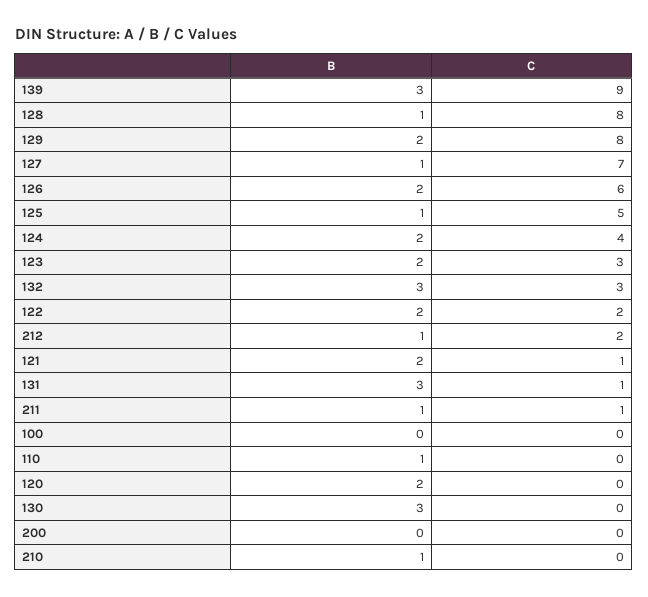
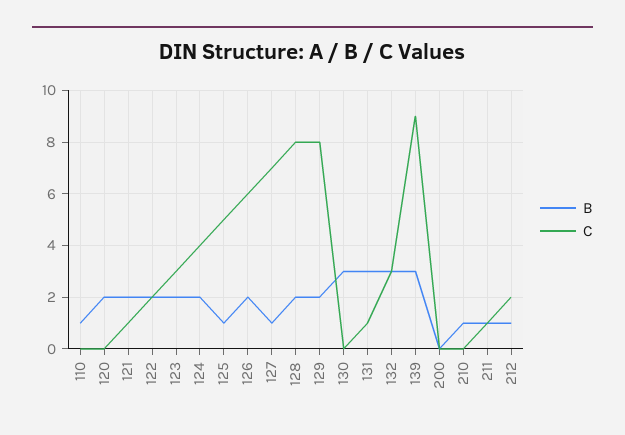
  {
    "B": {
      "139": 3,
-     "128": 1,
+     "128": 2,
      "129": 2,
      "127": 1,
      "126": 2,
      "125": 1,
      "124": 2,
      "123": 2,
      "132": 3,
      "122": 2,
      "212": 1,
      "121": 2,
      "131": 3,
      "211": 1,
-     "100": 0,
      "110": 1,
      "120": 2,
      "130": 3,
      "200": 0,
      "210": 1
    },
    "C": {
      "139": 9,
      "128": 8,
      "129": 8,
      "127": 7,
      "126": 6,
      "125": 5,
      "124": 4,
      "123": 3,
      "132": 3,
      "122": 2,
      "212": 2,
      "121": 1,
      "131": 1,
      "211": 1,
-     "100": 0,
      "110": 0,
      "120": 0,
      "130": 0,
      "200": 0,
      "210": 0
    }
  }

